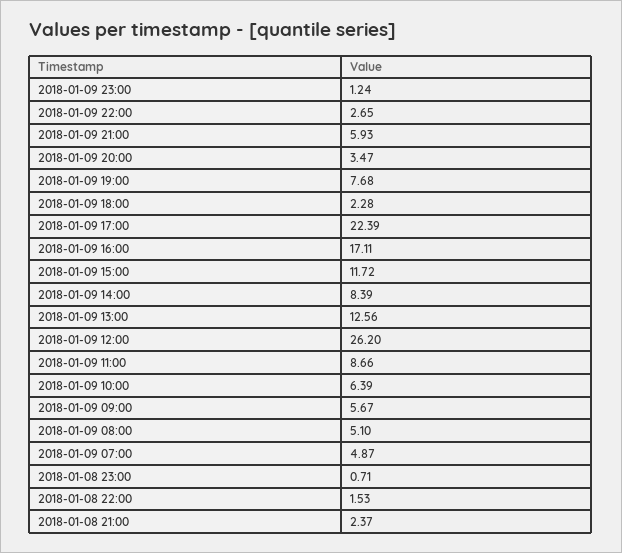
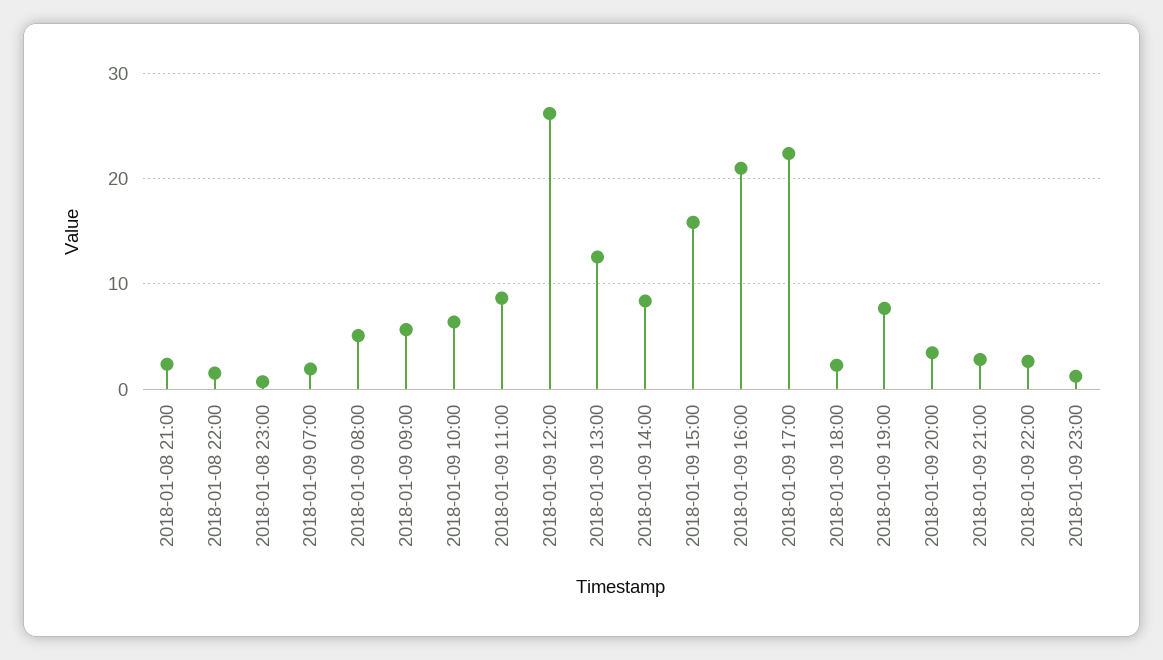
  {
    "2018-01-09 23:00": 1.24,
    "2018-01-09 22:00": 2.65,
-   "2018-01-09 21:00": 5.93,
+   "2018-01-09 21:00": 3,
    "2018-01-09 20:00": 3.47,
    "2018-01-09 19:00": 7.68,
    "2018-01-09 18:00": 2.28,
    "2018-01-09 17:00": 22.39,
-   "2018-01-09 16:00": 17.11,
+   "2018-01-09 16:00": 21,
-   "2018-01-09 15:00": 11.72,
+   "2018-01-09 15:00": 16,
    "2018-01-09 14:00": 8.39,
    "2018-01-09 13:00": 12.56,
    "2018-01-09 12:00": 26.2,
    "2018-01-09 11:00": 8.66,
    "2018-01-09 10:00": 6.39,
    "2018-01-09 09:00": 5.67,
    "2018-01-09 08:00": 5.1,
-   "2018-01-09 07:00": 4.87,
+   "2018-01-09 07:00": 2,
    "2018-01-08 23:00": 0.71,
    "2018-01-08 22:00": 1.53,
    "2018-01-08 21:00": 2.37
  }

